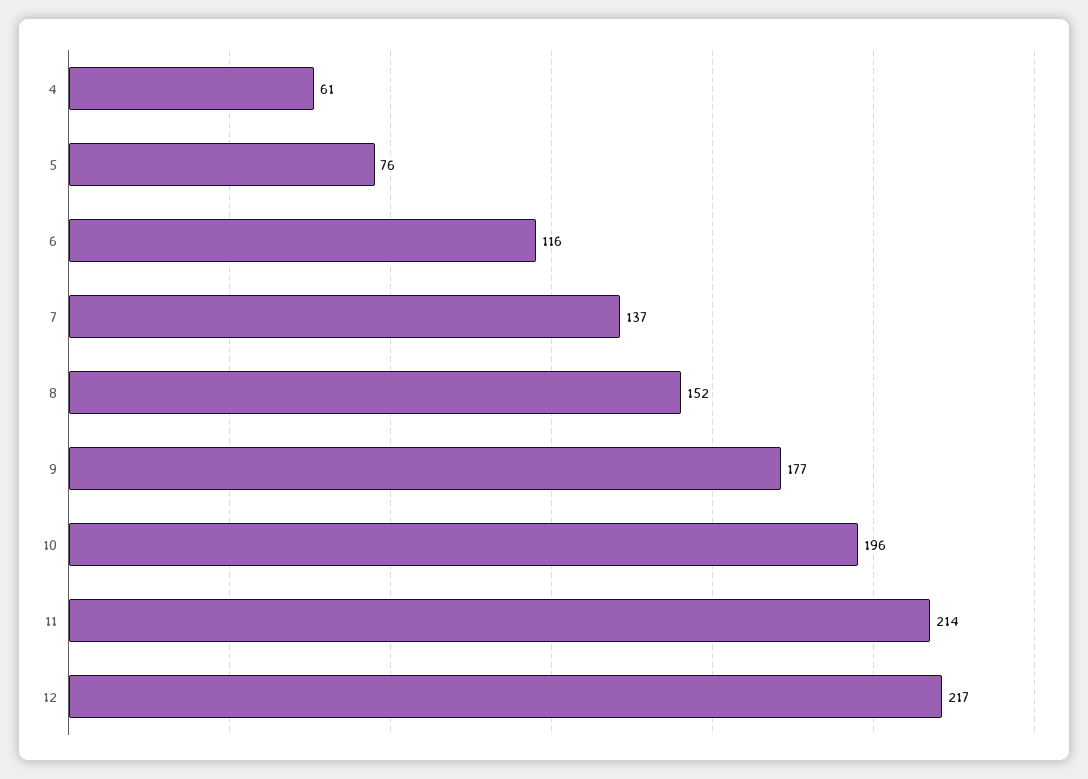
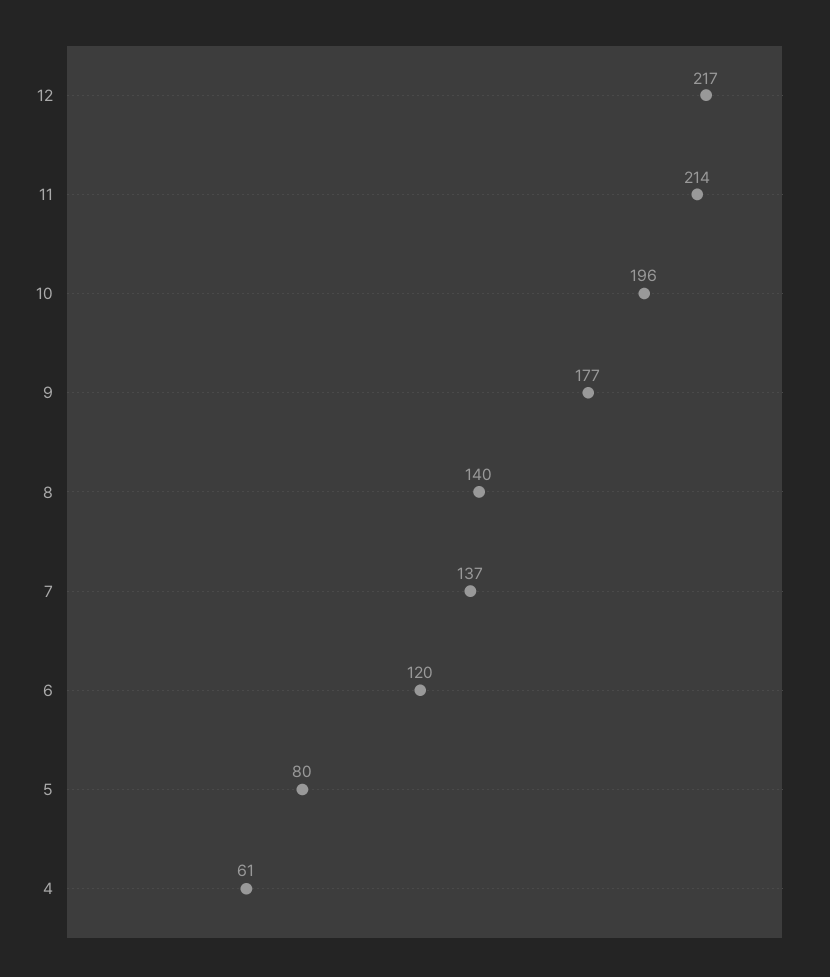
  {
    "4": 61,
-   "5": 76,
+   "5": 80,
-   "6": 116,
+   "6": 120,
    "7": 137,
-   "8": 152,
+   "8": 140,
    "9": 177,
    "10": 196,
    "11": 214,
    "12": 217
  }

